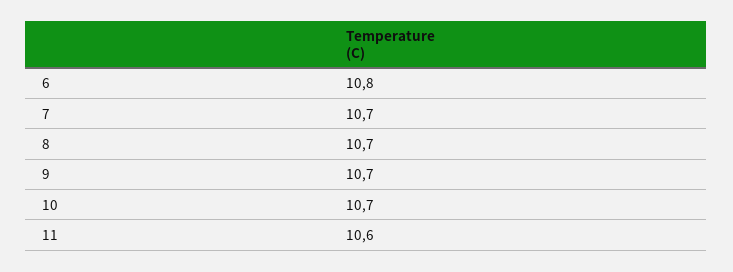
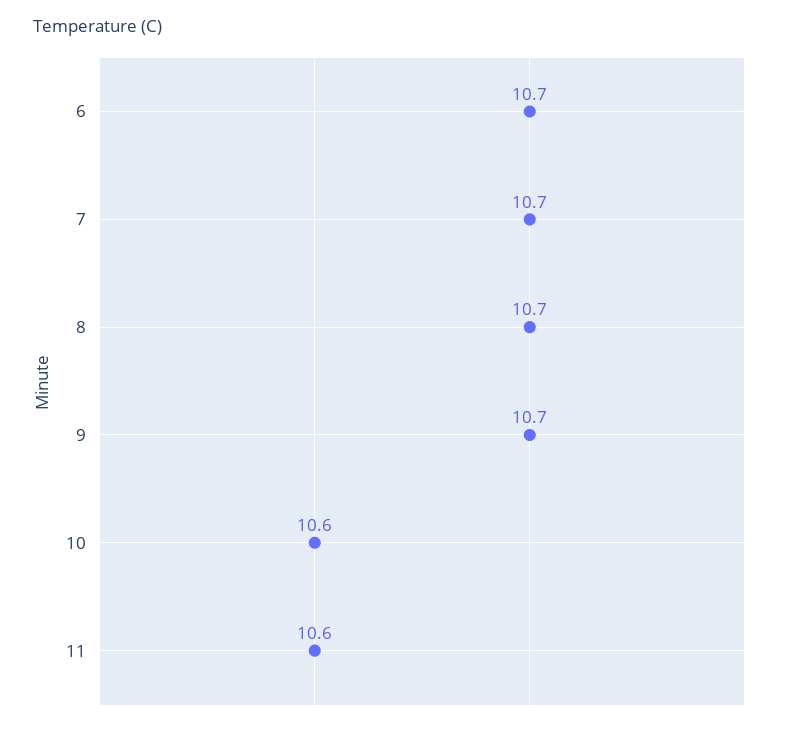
  {
-   "6": 10.8,
+   "6": 10.7,
    "7": 10.7,
    "8": 10.7,
    "9": 10.7,
-   "10": 10.7,
+   "10": 10.6,
    "11": 10.6
  }

